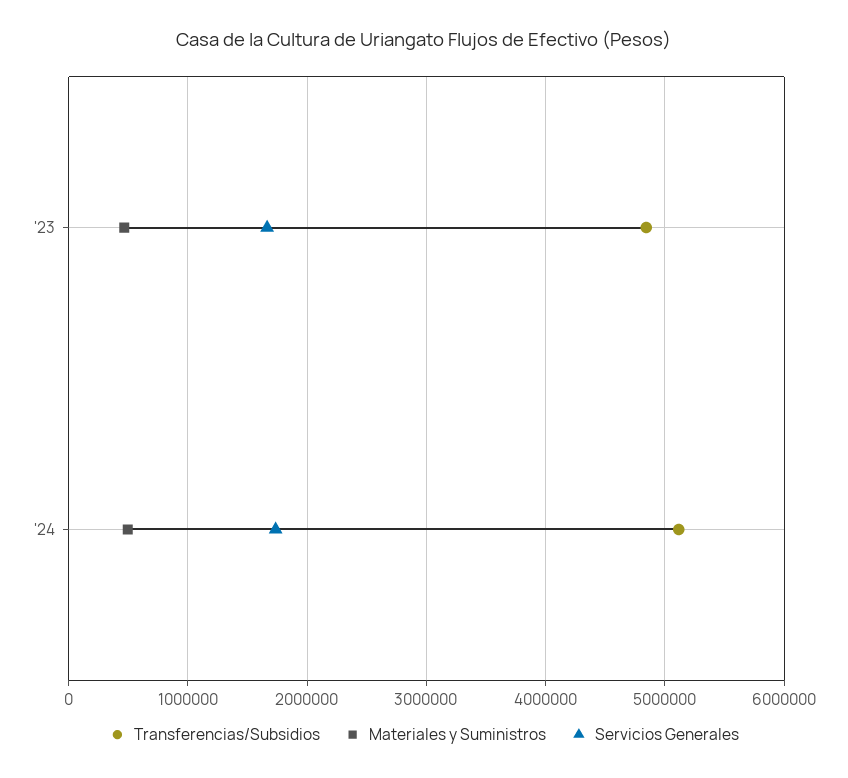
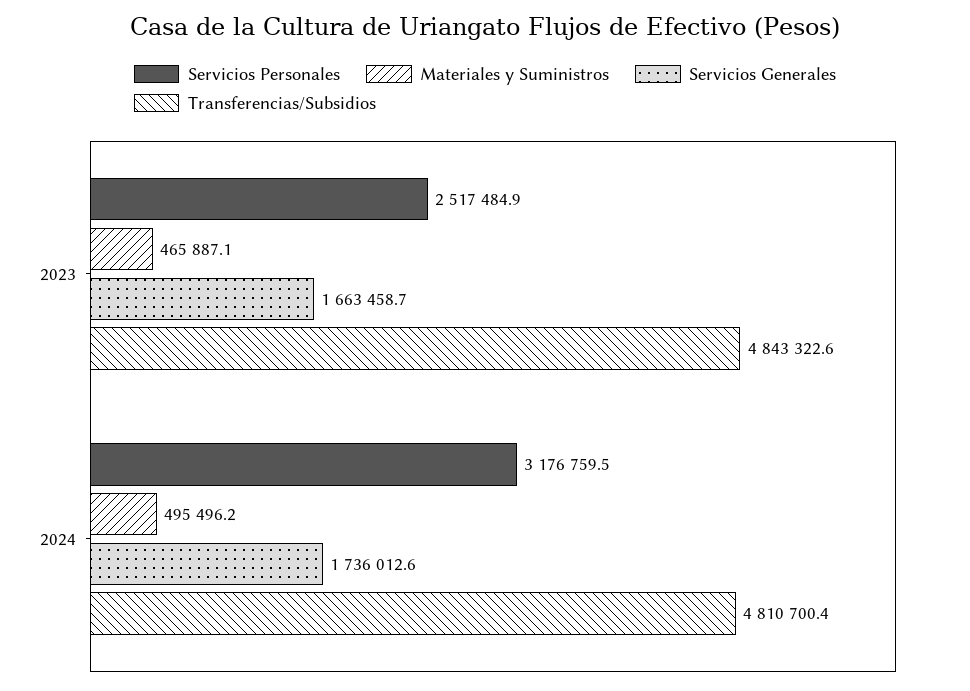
  {
    "Transferencias/Subsidios": {
      "'23": 4843322.6,
-     "'24": 5100000
+     "'24": 4810700.4
    },
    "Materiales y Suministros": {
      "'23": 465887.1,
      "'24": 495496.2
    },
    "Servicios Generales": {
      "'23": 1663458.7,
      "'24": 1736012.6
-   }
+   },
+   "Servicios Personales": {
+     "'23": 2517484.9,
+     "'24": 3176759.5
+   }
  }

